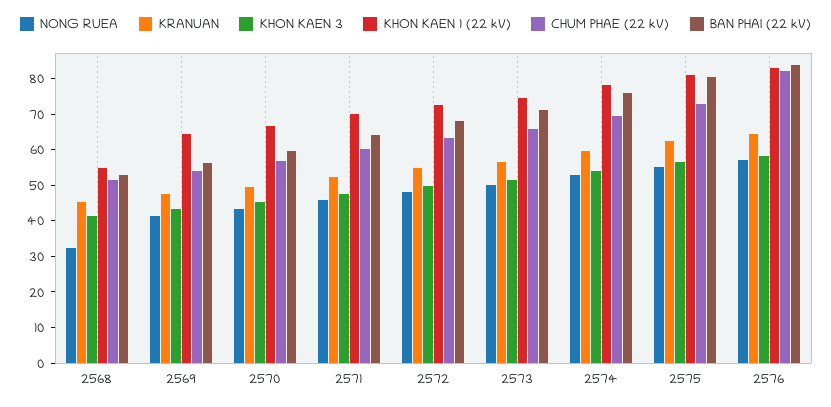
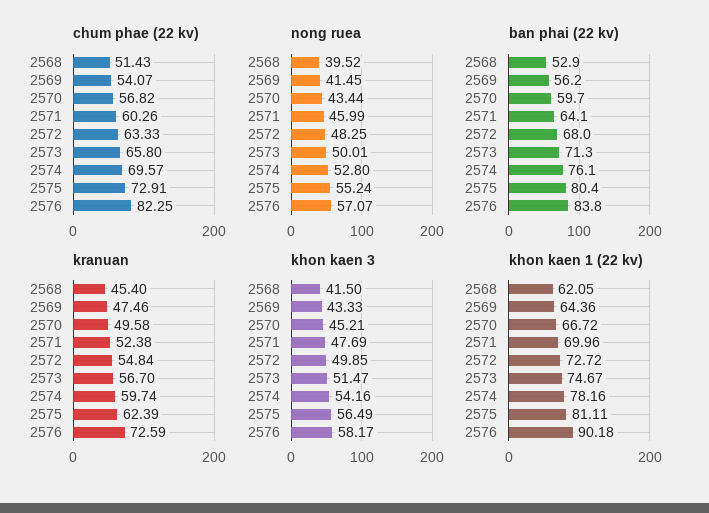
  {
    "NONG RUEA": {
-     "2568": 32.5,
+     "2568": 39.52,
      "2569": 41.45,
      "2570": 43.44,
      "2571": 45.99,
      "2572": 48.25,
      "2573": 50.01,
      "2574": 52.8,
      "2575": 55.24,
      "2576": 57.07
    },
    "KRANUAN": {
      "2568": 45.4,
      "2569": 47.46,
      "2570": 49.58,
      "2571": 52.38,
      "2572": 54.84,
      "2573": 56.7,
      "2574": 59.74,
      "2575": 62.39,
-     "2576": 65
+     "2576": 72.59
    },
    "KHON KAEN 3": {
      "2568": 41.5,
      "2569": 43.33,
      "2570": 45.21,
      "2571": 47.69,
      "2572": 49.85,
      "2573": 51.47,
      "2574": 54.16,
      "2575": 56.49,
      "2576": 58.17
    },
    "KHON KAEN 1 (22 kV)": {
-     "2568": 55,
+     "2568": 62.05,
      "2569": 64.36,
      "2570": 66.72,
      "2571": 69.96,
      "2572": 72.72,
      "2573": 74.67,
      "2574": 78.16,
      "2575": 81.11,
-     "2576": 82.5
+     "2576": 90.18
    },
    "CHUM PHAE (22 kV)": {
      "2568": 51.43,
      "2569": 54.07,
      "2570": 56.82,
      "2571": 60.26,
      "2572": 63.33,
      "2573": 65.8,
      "2574": 69.57,
      "2575": 72.91,
      "2576": 82.25
    },
    "BAN PHAI (22 kV)": {
      "2568": 52.9,
      "2569": 56.2,
      "2570": 59.7,
      "2571": 64.1,
      "2572": 68,
      "2573": 71.3,
      "2574": 76.1,
      "2575": 80.4,
      "2576": 83.8
    }
  }

